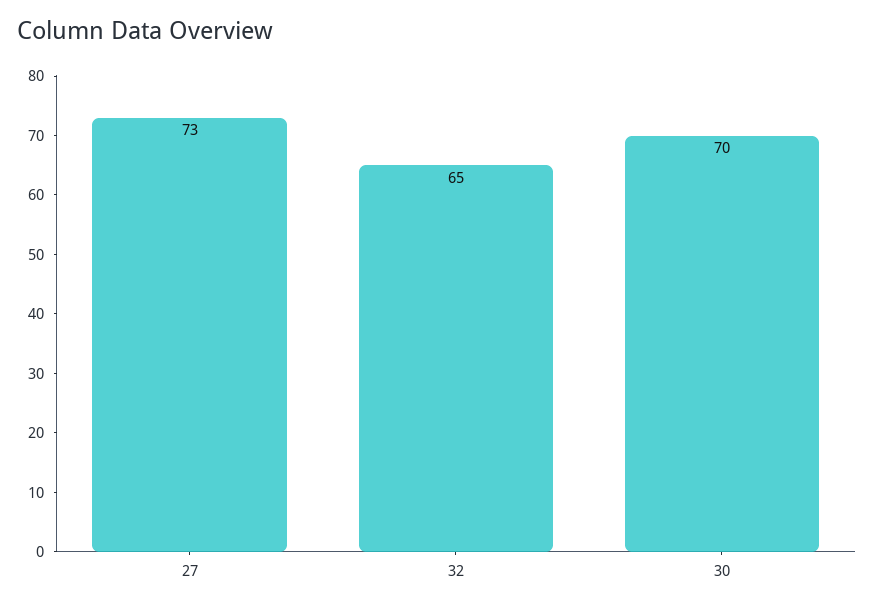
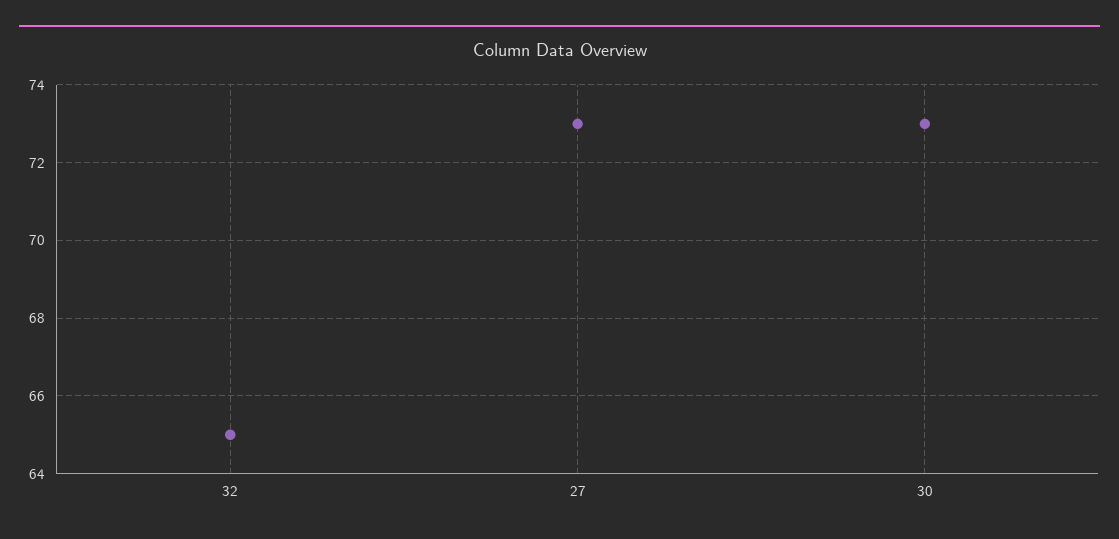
  {
    "27": 73,
    "32": 65,
-   "30": 70
+   "30": 73
  }

